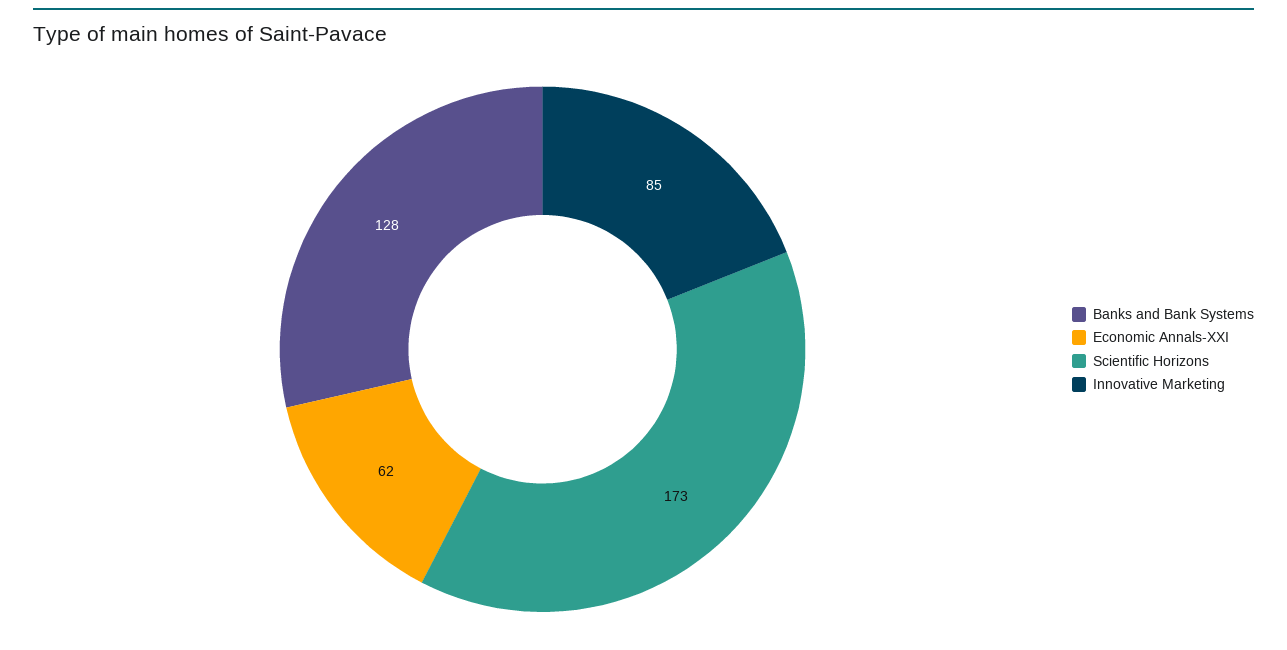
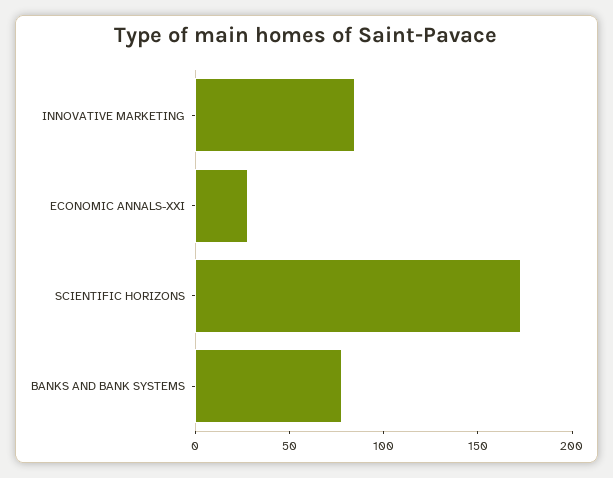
  {
-   "Banks and Bank Systems": 128,
+   "Banks and Bank Systems": 80,
-   "Economic Annals-XXI": 62,
+   "Economic Annals-XXI": 30,
    "Scientific Horizons": 173,
    "Innovative Marketing": 85
  }

